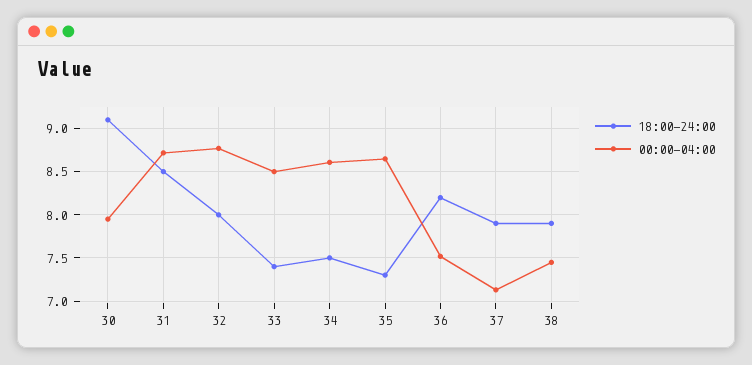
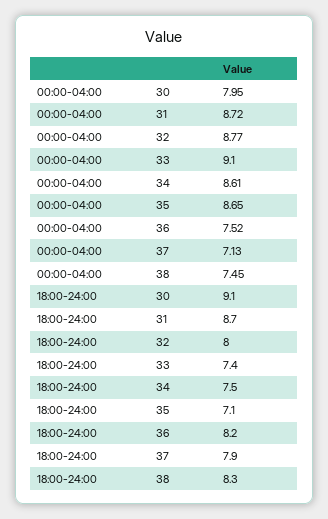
  {
    "18:00-24:00": {
      "30": 9.1,
-     "31": 8.5,
+     "31": 8.7,
      "32": 8,
      "33": 7.4,
      "34": 7.5,
-     "35": 7.3,
+     "35": 7.1,
      "36": 8.2,
      "37": 7.9,
-     "38": 7.9
+     "38": 8.3
    },
    "00:00-04:00": {
      "30": 7.95,
      "31": 8.72,
      "32": 8.77,
-     "33": 8.5,
+     "33": 9.1,
      "34": 8.61,
      "35": 8.65,
      "36": 7.52,
      "37": 7.13,
      "38": 7.45
    }
  }

